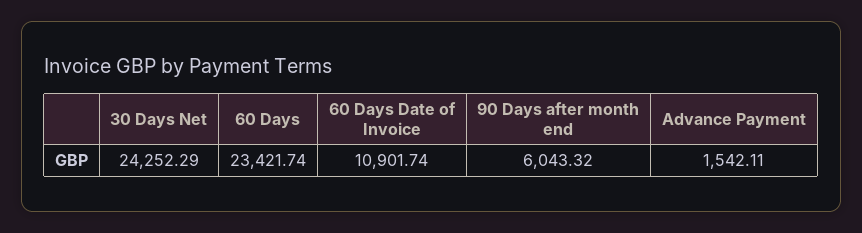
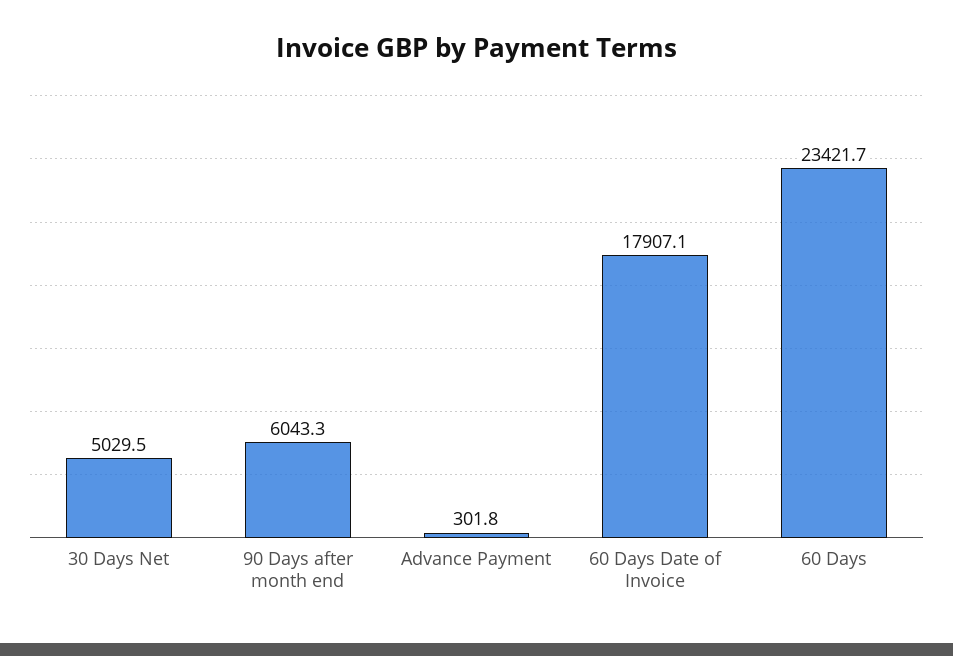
  {
-   "30 Days Net": 24252.29,
+   "30 Days Net": 5029.5,
    "60 Days": 23421.74,
-   "60 Days Date of Invoice": 10901.74,
+   "60 Days Date of Invoice": 17907.1,
    "90 Days after month end": 6043.32,
-   "Advance Payment": 1542.11
+   "Advance Payment": 301.8
  }

